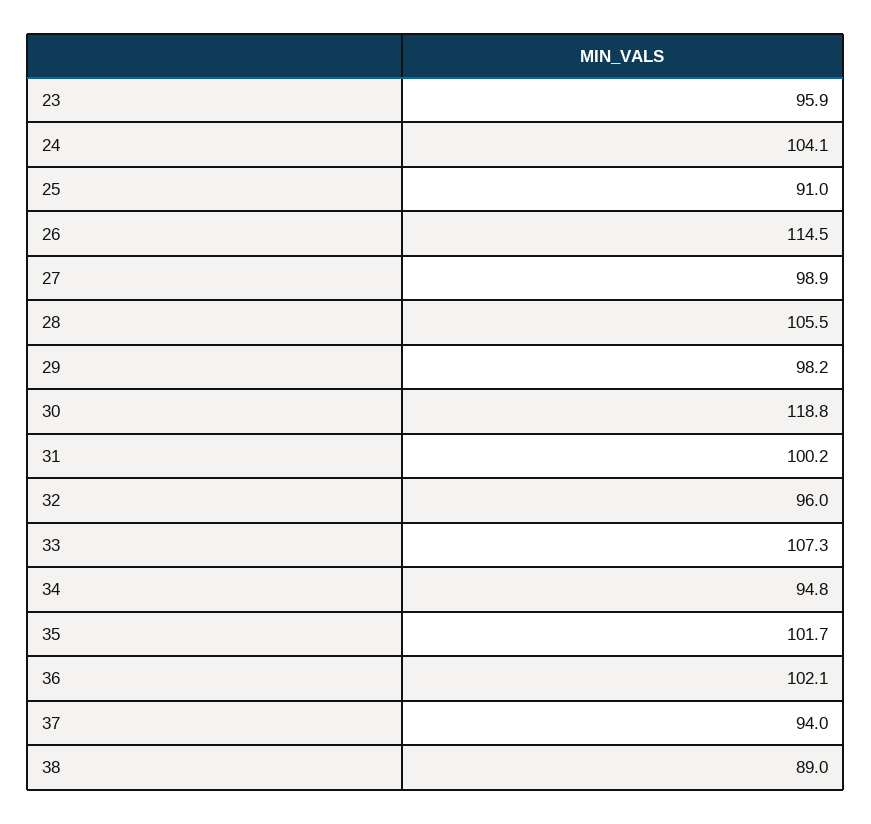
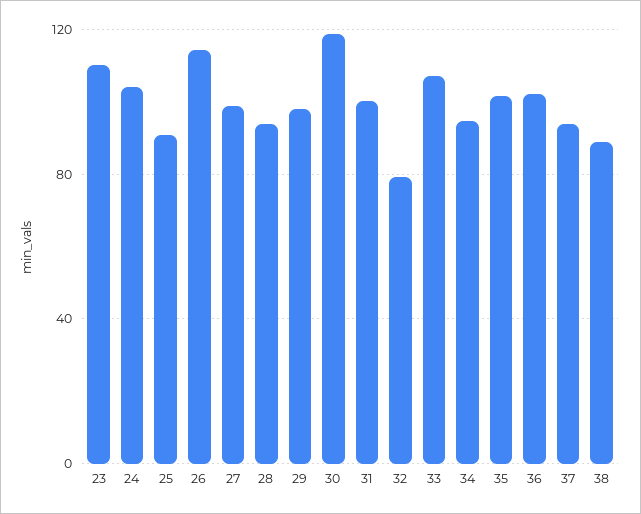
  {
-   "23": 95.9,
+   "23": 110,
    "24": 104.1,
    "25": 91,
    "26": 114.5,
    "27": 98.9,
-   "28": 105.5,
+   "28": 95,
    "29": 98.2,
    "30": 118.8,
    "31": 100.2,
-   "32": 96,
+   "32": 80,
    "33": 107.3,
    "34": 94.8,
    "35": 101.7,
    "36": 102.1,
    "37": 94,
    "38": 89
  }

